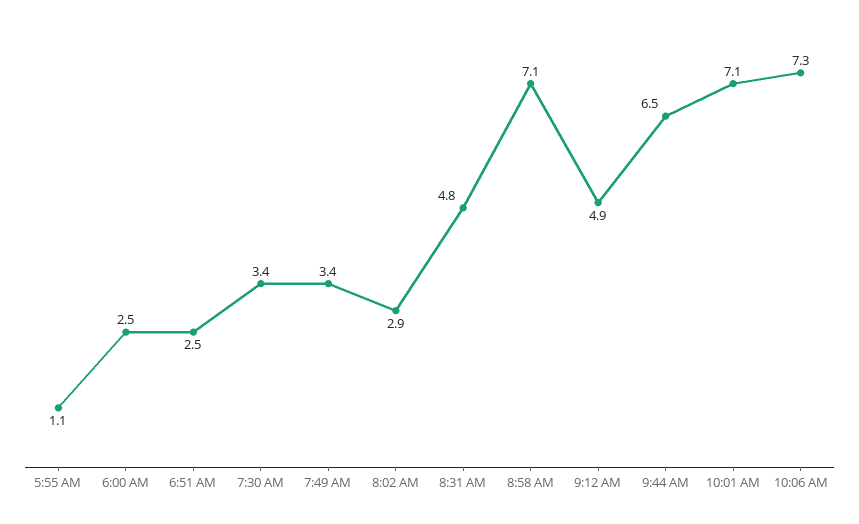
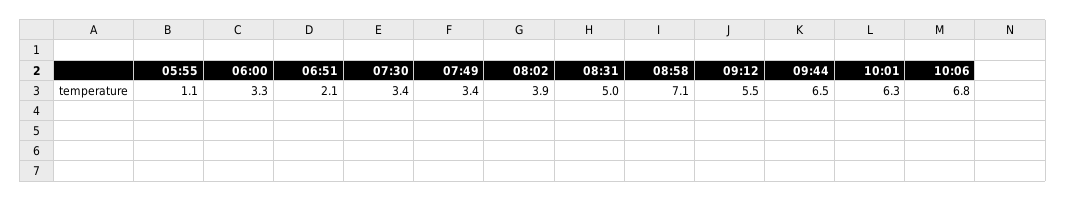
  {
    "5:55 AM": 1.1,
-   "6:00 AM": 2.5,
+   "6:00 AM": 3.3,
-   "6:51 AM": 2.5,
+   "6:51 AM": 2.1,
    "7:30 AM": 3.4,
    "7:49 AM": 3.4,
-   "8:02 AM": 2.9,
+   "8:02 AM": 3.9,
-   "8:31 AM": 4.8,
+   "8:31 AM": 5,
    "8:58 AM": 7.1,
-   "9:12 AM": 4.9,
+   "9:12 AM": 5.5,
    "9:44 AM": 6.5,
-   "10:01 AM": 7.1,
+   "10:01 AM": 6.3,
-   "10:06 AM": 7.3
+   "10:06 AM": 6.8
  }

